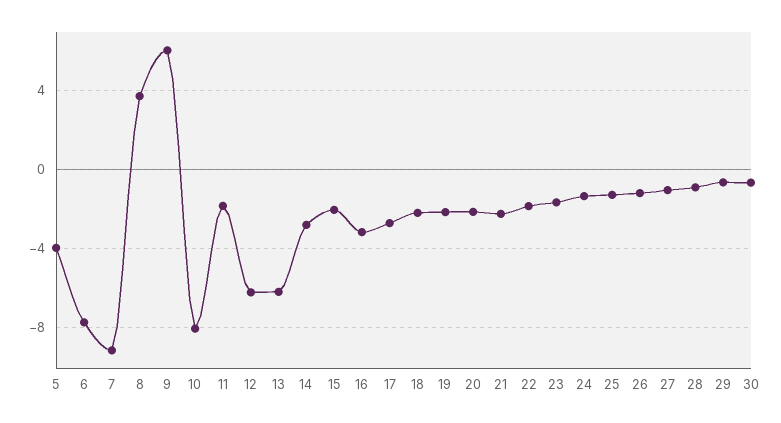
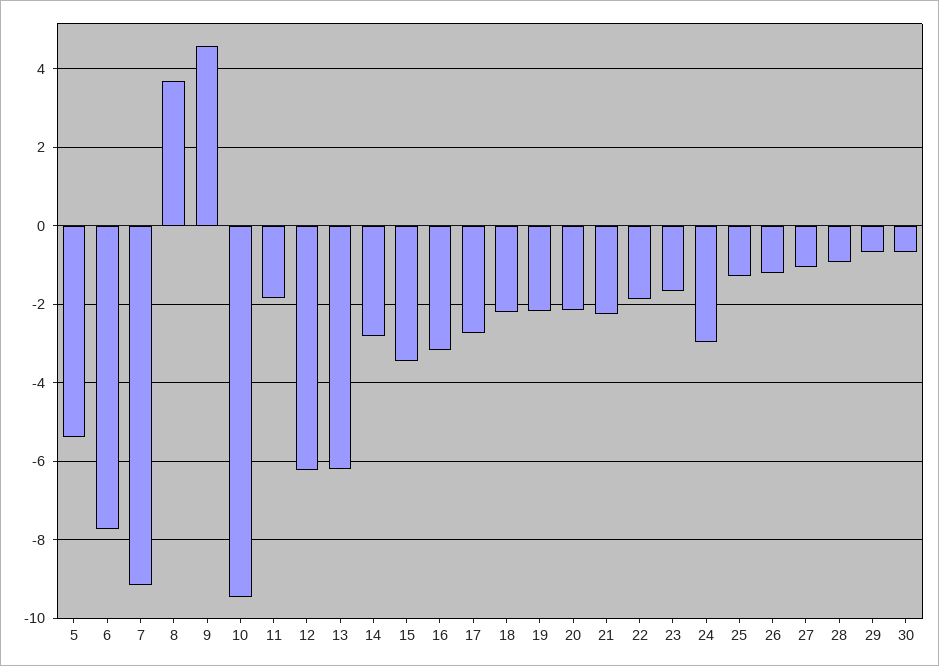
  {
-   "5": -4,
+   "5": -5.4,
    "6": -7.8,
    "7": -9.2,
    "8": 3.6,
-   "9": 6,
+   "9": 4.6,
-   "10": -8,
+   "10": -9.4,
    "11": -1.8,
    "12": -6.2,
    "13": -6.2,
    "14": -2.8,
-   "15": -2,
+   "15": -3.4,
    "16": -3.2,
    "17": -2.8,
    "18": -2.2,
    "19": -2.2,
    "20": -2.2,
    "21": -2.2,
    "22": -1.8,
    "23": -1.6,
-   "24": -1.5,
+   "24": -3,
    "25": -1.2,
    "26": -1.2,
    "27": -1,
    "28": -1,
    "29": -0.6,
    "30": -0.6
  }

